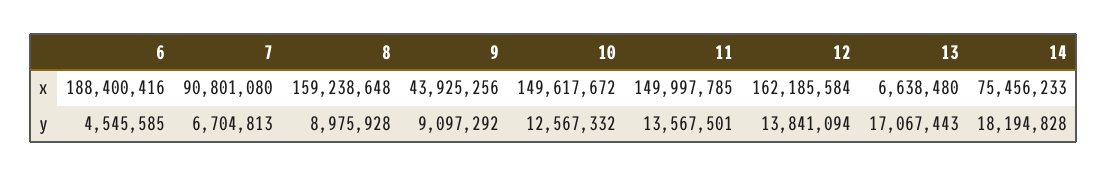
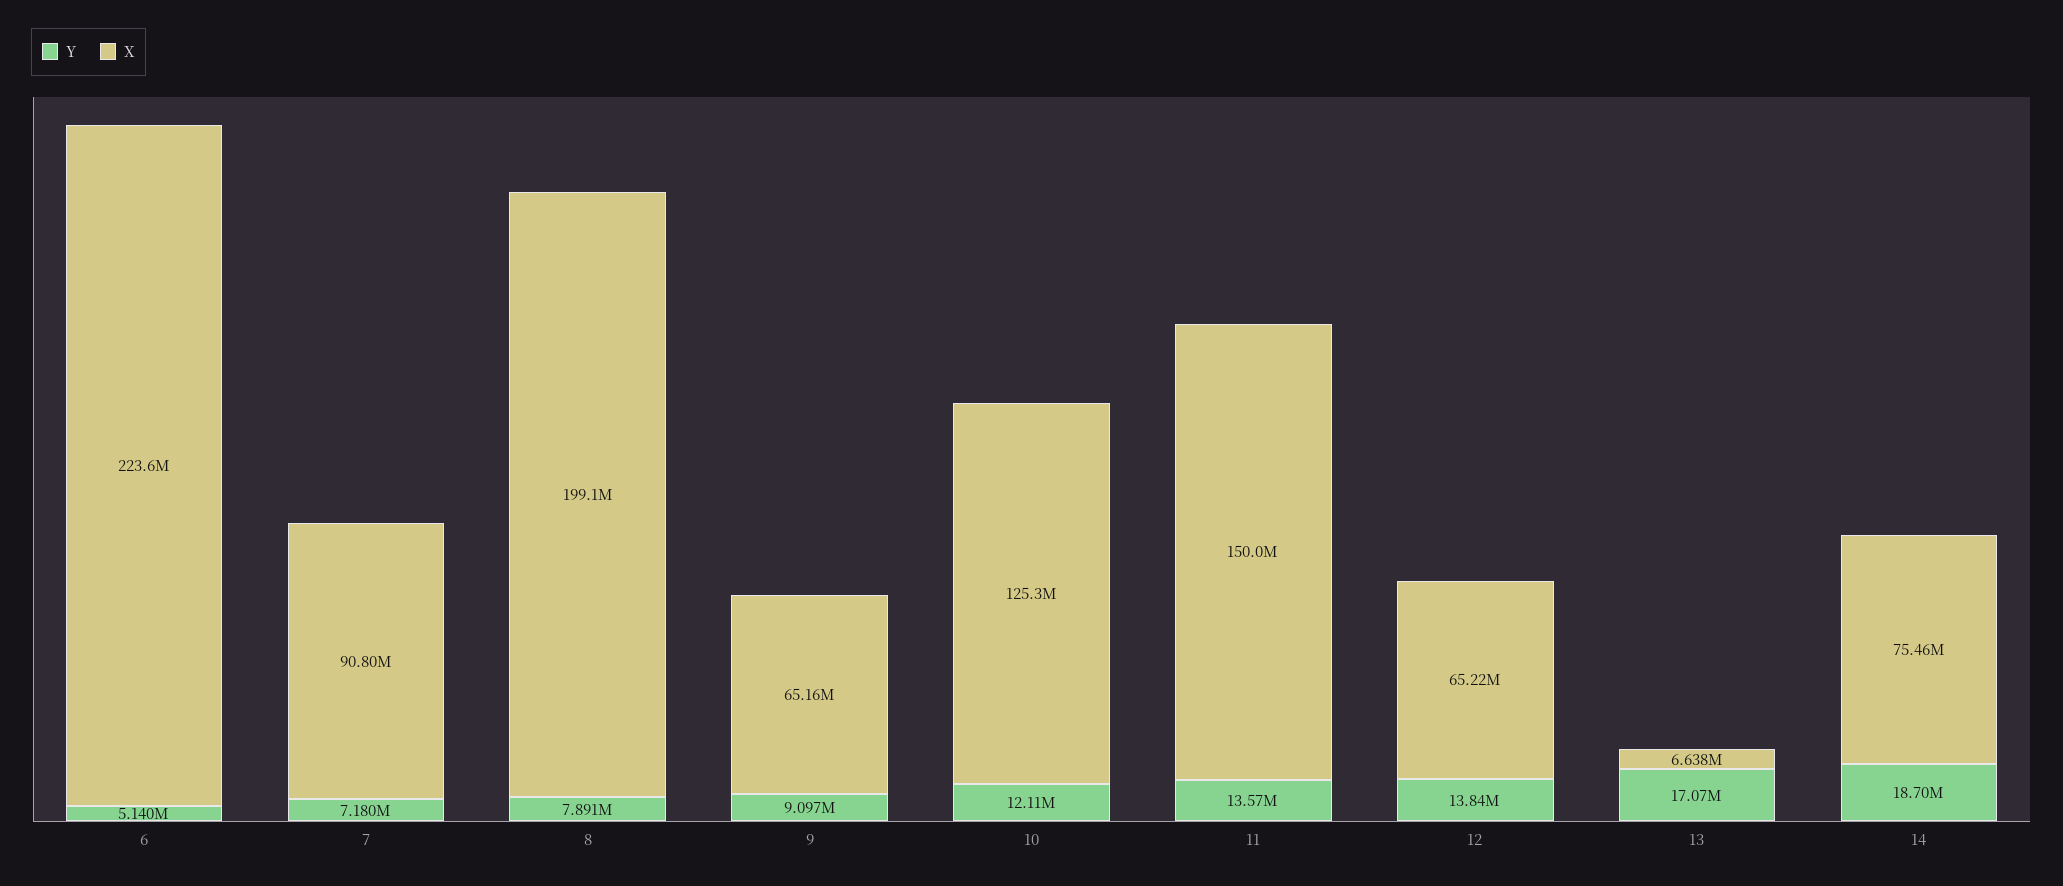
  {
    "x": {
-     "6": 188400416,
+     "6": 223600000,
      "7": 90801080,
-     "8": 159238648,
+     "8": 199100000,
-     "9": 43925256,
+     "9": 65160000,
-     "10": 149617672,
+     "10": 125300000,
      "11": 149997785,
-     "12": 162185584,
+     "12": 65220000,
      "13": 6638480,
      "14": 75456233
    },
    "y": {
-     "6": 4545585,
+     "6": 5140000,
-     "7": 6704813,
+     "7": 7180000,
-     "8": 8975928,
+     "8": 7891000,
      "9": 9097292,
-     "10": 12567332,
+     "10": 12110000,
      "11": 13567501,
      "12": 13841094,
      "13": 17067443,
-     "14": 18194828
+     "14": 18700000
    }
  }

